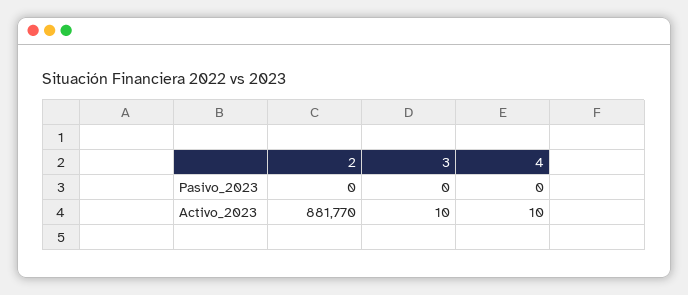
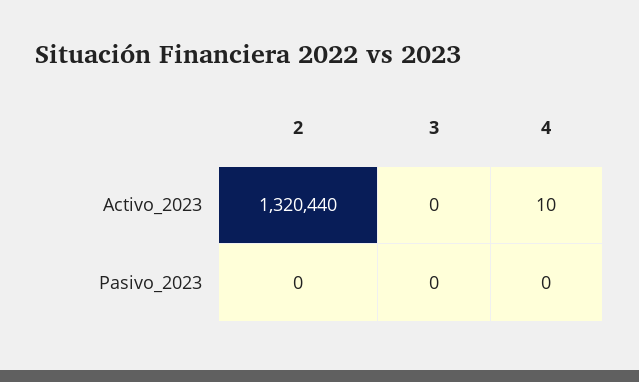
  {
    "2": {
      "Pasivo_2023": 0,
-     "Activo_2023": 881770
+     "Activo_2023": 1320440
    },
    "3": {
      "Pasivo_2023": 0,
-     "Activo_2023": 10
+     "Activo_2023": 0
    },
    "4": {
      "Pasivo_2023": 0,
      "Activo_2023": 10
    }
  }

